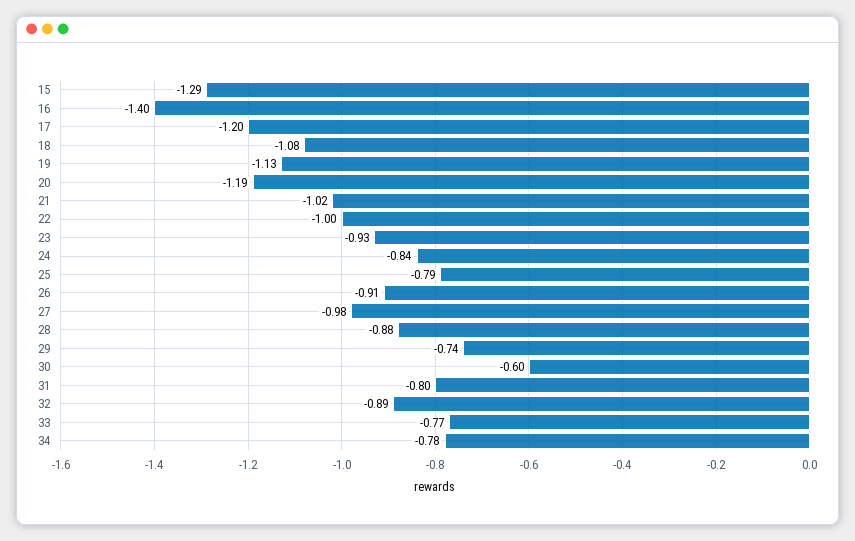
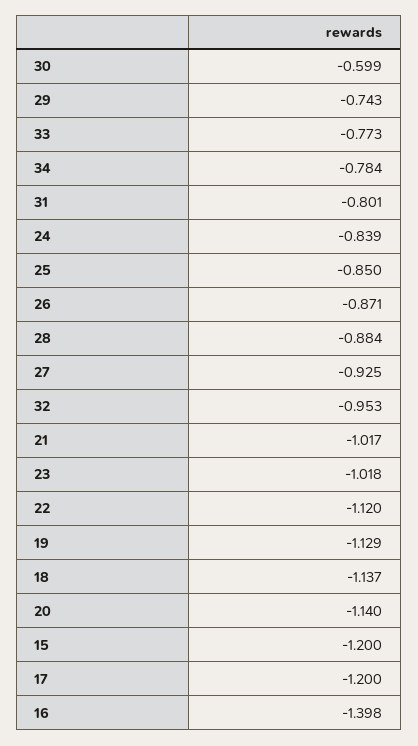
  {
-   "15": -1.29,
+   "15": -1.2,
    "16": -1.398,
    "17": -1.2,
-   "18": -1.08,
+   "18": -1.137,
    "19": -1.129,
-   "20": -1.19,
+   "20": -1.14,
    "21": -1.017,
-   "22": -1,
+   "22": -1.12,
-   "23": -0.93,
+   "23": -1.018,
    "24": -0.839,
-   "25": -0.79,
+   "25": -0.85,
-   "26": -0.91,
+   "26": -0.871,
-   "27": -0.98,
+   "27": -0.925,
    "28": -0.884,
    "29": -0.743,
    "30": -0.599,
    "31": -0.801,
-   "32": -0.89,
+   "32": -0.953,
    "33": -0.773,
    "34": -0.784
  }

